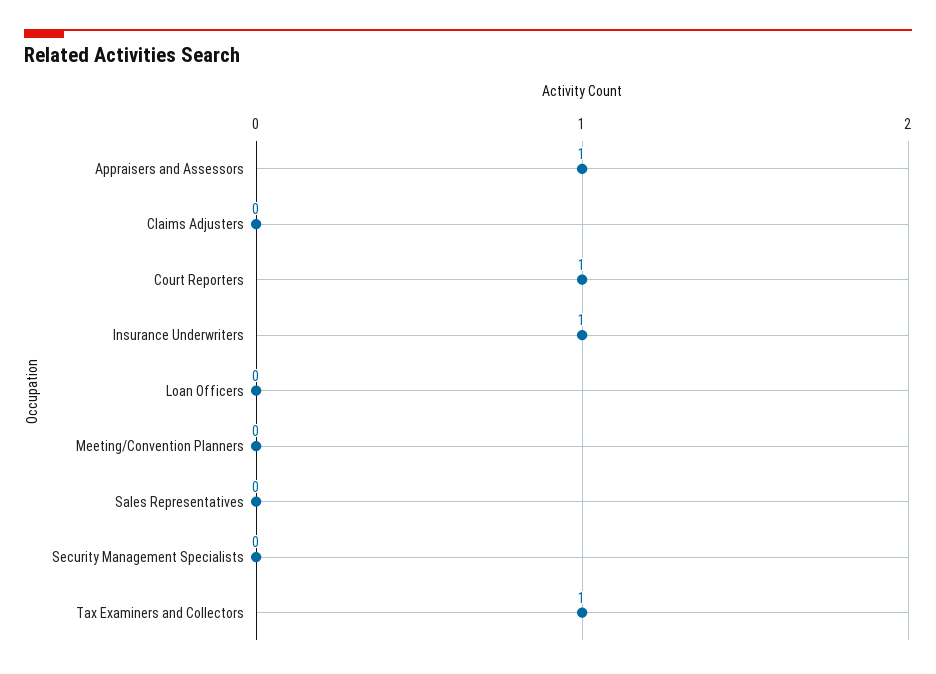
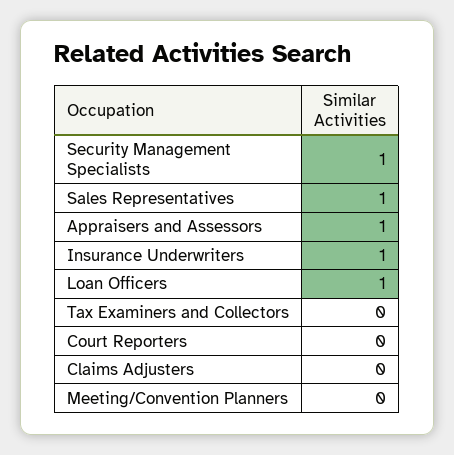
  {
    "Appraisers and Assessors": 1,
    "Claims Adjusters": 0,
-   "Court Reporters": 1,
+   "Court Reporters": 0,
    "Insurance Underwriters": 1,
-   "Loan Officers": 0,
+   "Loan Officers": 1,
    "Meeting/Convention Planners": 0,
-   "Sales Representatives": 0,
+   "Sales Representatives": 1,
-   "Security Management Specialists": 0,
+   "Security Management Specialists": 1,
-   "Tax Examiners and Collectors": 1
+   "Tax Examiners and Collectors": 0
  }

